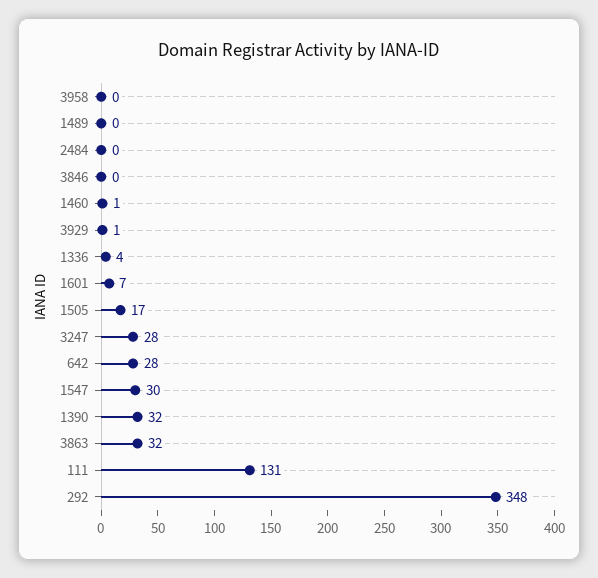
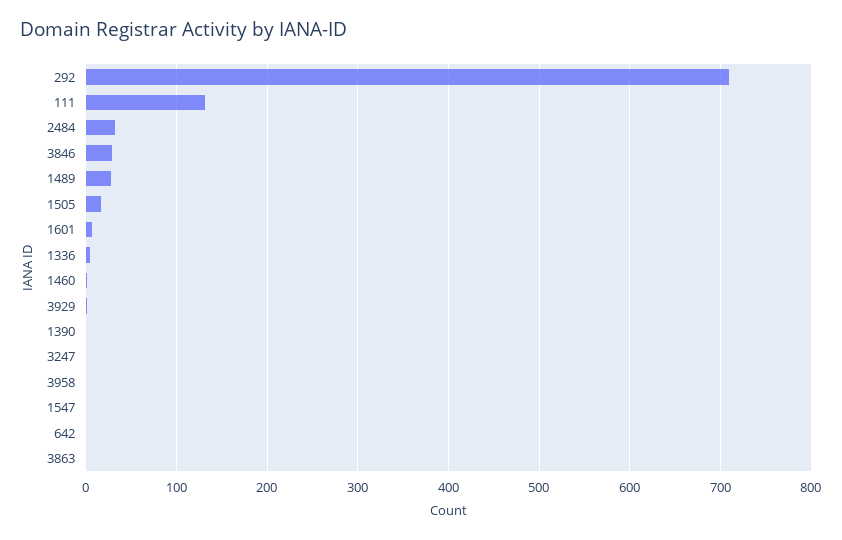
  {
    "3958": 0,
-   "1489": 0,
+   "1489": 30,
-   "2484": 0,
+   "2484": 30,
-   "3846": 0,
+   "3846": 30,
    "1460": 1,
    "3929": 1,
    "1336": 4,
    "1601": 7,
    "1505": 17,
-   "3247": 28,
+   "3247": 0,
-   "642": 28,
+   "642": 0,
-   "1547": 30,
+   "1547": 0,
-   "1390": 32,
+   "1390": 0,
-   "3863": 32,
+   "3863": 0,
    "111": 131,
-   "292": 348
+   "292": 710
  }

